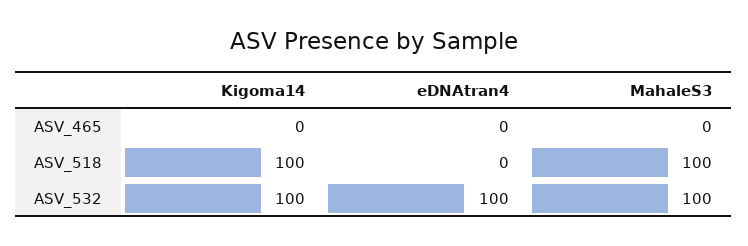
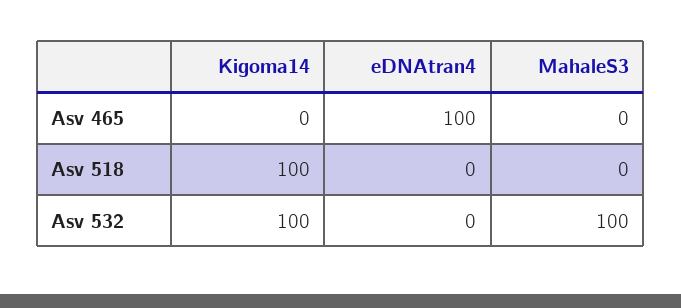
  {
    "Kigoma14": {
      "ASV_465": 0,
      "ASV_518": 100,
      "ASV_532": 100
    },
    "eDNAtran4": {
-     "ASV_465": 0,
+     "ASV_465": 100,
      "ASV_518": 0,
-     "ASV_532": 100
+     "ASV_532": 0
    },
    "MahaleS3": {
      "ASV_465": 0,
-     "ASV_518": 100,
+     "ASV_518": 0,
      "ASV_532": 100
    }
  }

